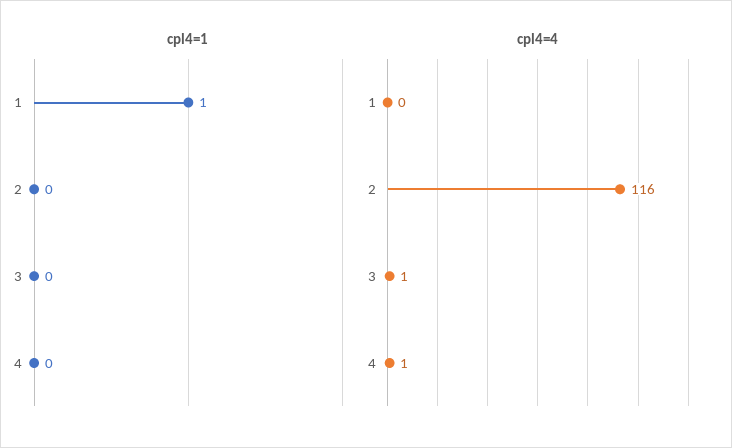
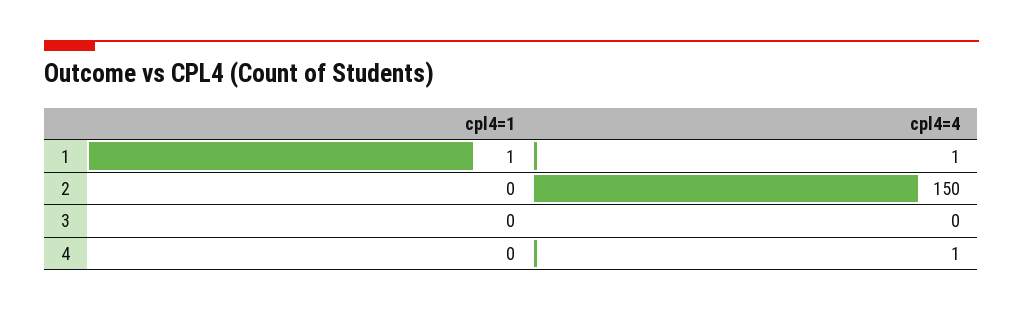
  {
    "cpl4=1": {
      "1": 1,
      "2": 0,
      "3": 0,
      "4": 0
    },
    "cpl4=4": {
-     "1": 0,
+     "1": 1,
-     "2": 116,
+     "2": 150,
-     "3": 1,
+     "3": 0,
      "4": 1
    }
  }

